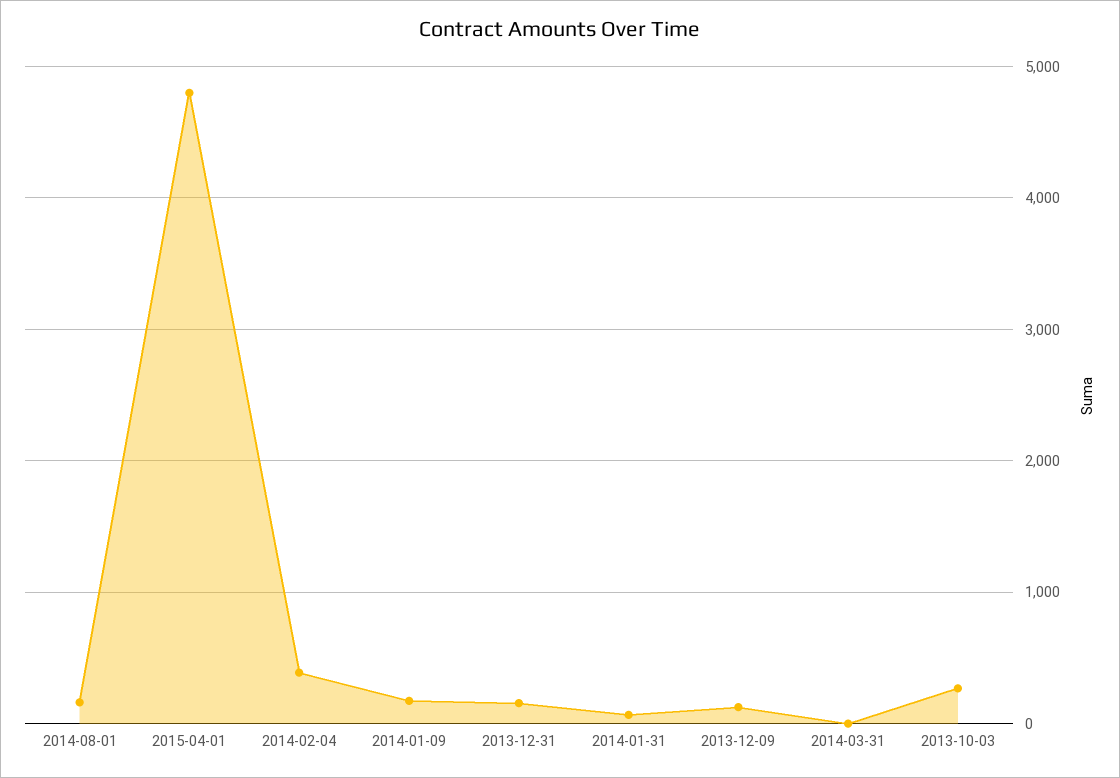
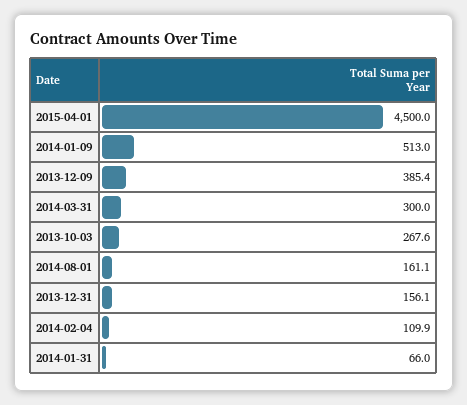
  {
    "2014-08-01": 161.1,
-   "2015-04-01": 4800,
+   "2015-04-01": 4500,
-   "2014-02-04": 400,
+   "2014-02-04": 109.9,
-   "2014-01-09": 200,
+   "2014-01-09": 513,
    "2013-12-31": 156.1,
    "2014-01-31": 66,
-   "2013-12-09": 100,
+   "2013-12-09": 385.4,
-   "2014-03-31": 0,
+   "2014-03-31": 300,
    "2013-10-03": 267.6
  }

